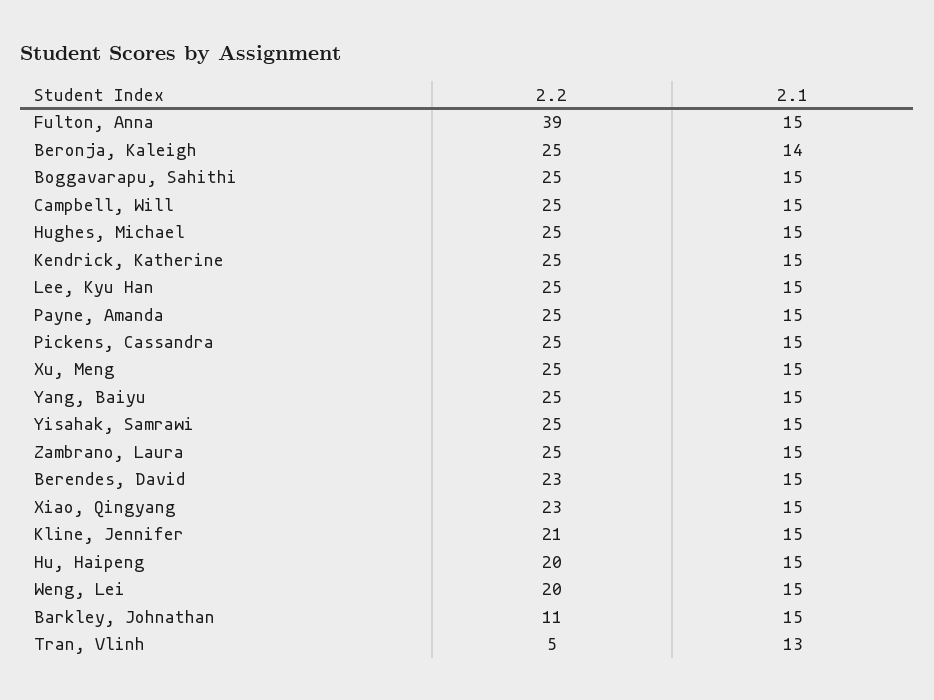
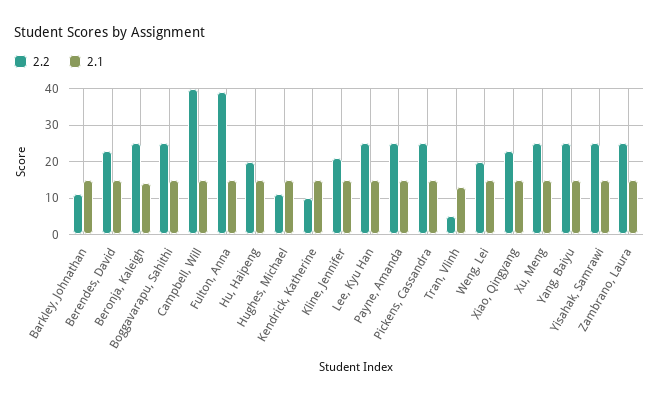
  {
    "2.2": {
      "Fulton, Anna": 39,
      "Beronja, Kaleigh": 25,
      "Boggavarapu, Sahithi": 25,
-     "Campbell, Will": 25,
+     "Campbell, Will": 40,
-     "Hughes, Michael": 25,
+     "Hughes, Michael": 10,
-     "Kendrick, Katherine": 25,
+     "Kendrick, Katherine": 10,
      "Lee, Kyu Han": 25,
      "Payne, Amanda": 25,
      "Pickens, Cassandra": 25,
      "Xu, Meng": 25,
      "Yang, Baiyu": 25,
      "Yisahak, Samrawi": 25,
      "Zambrano, Laura": 25,
      "Berendes, David": 23,
      "Xiao, Qingyang": 23,
      "Kline, Jennifer": 21,
      "Hu, Haipeng": 20,
      "Weng, Lei": 20,
      "Barkley, Johnathan": 11,
      "Tran, Vlinh": 5
    },
    "2.1": {
      "Fulton, Anna": 15,
      "Beronja, Kaleigh": 14,
      "Boggavarapu, Sahithi": 15,
      "Campbell, Will": 15,
      "Hughes, Michael": 15,
      "Kendrick, Katherine": 15,
      "Lee, Kyu Han": 15,
      "Payne, Amanda": 15,
      "Pickens, Cassandra": 15,
      "Xu, Meng": 15,
      "Yang, Baiyu": 15,
      "Yisahak, Samrawi": 15,
      "Zambrano, Laura": 15,
      "Berendes, David": 15,
      "Xiao, Qingyang": 15,
      "Kline, Jennifer": 15,
      "Hu, Haipeng": 15,
      "Weng, Lei": 15,
      "Barkley, Johnathan": 15,
      "Tran, Vlinh": 13
    }
  }

